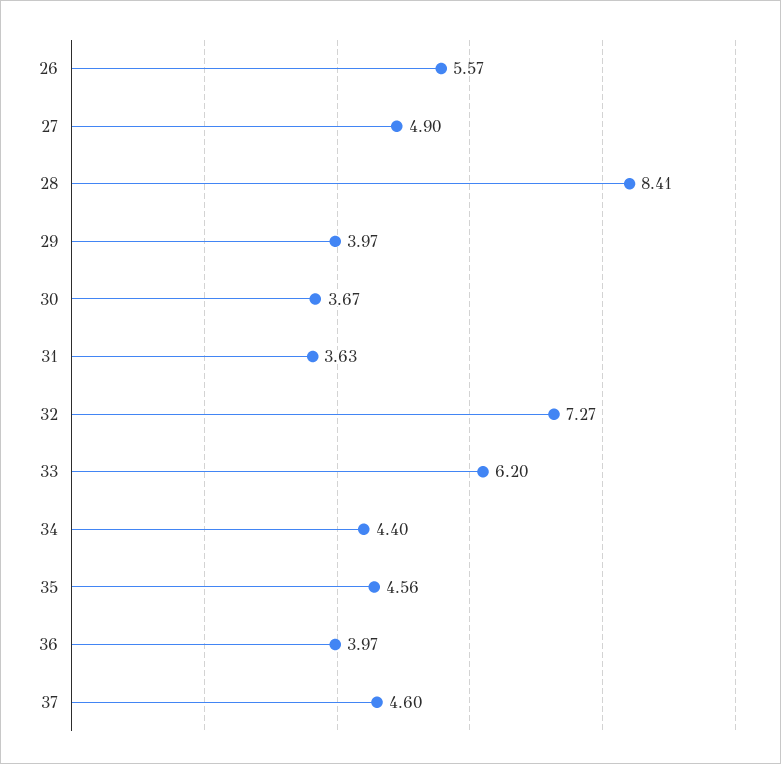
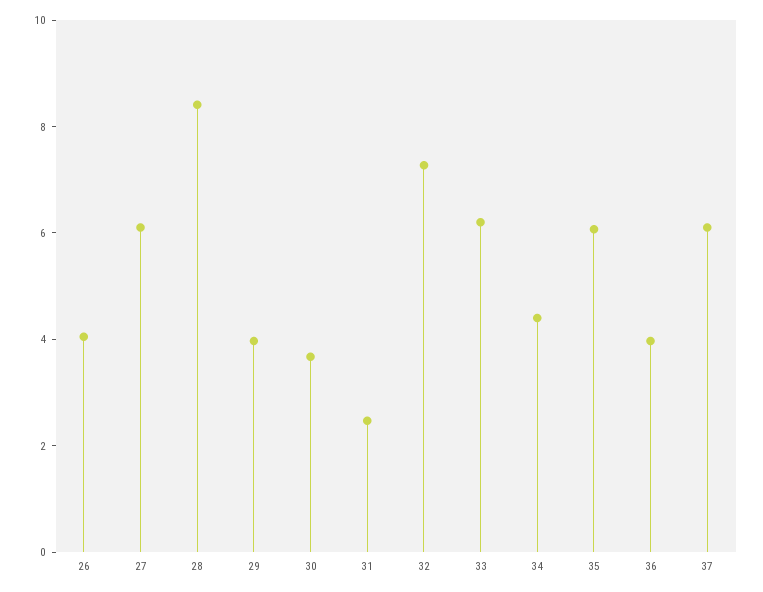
  {
-   "26": 5.57,
+   "26": 4,
-   "27": 4.9,
+   "27": 6,
    "28": 8.41,
    "29": 3.97,
    "30": 3.67,
-   "31": 3.63,
+   "31": 2.5,
    "32": 7.27,
    "33": 6.2,
    "34": 4.4,
-   "35": 4.56,
+   "35": 6,
    "36": 3.97,
-   "37": 4.6
+   "37": 6
  }

